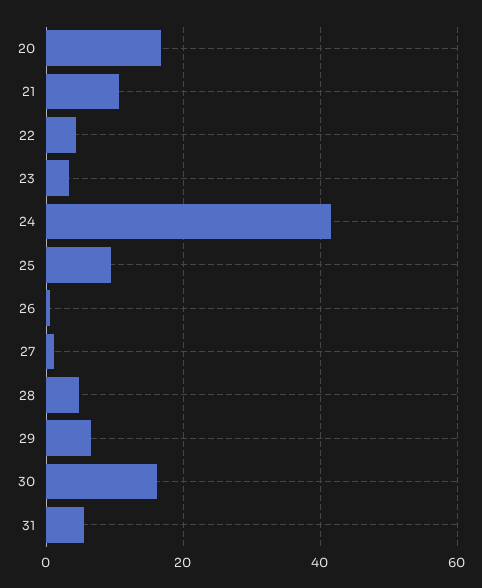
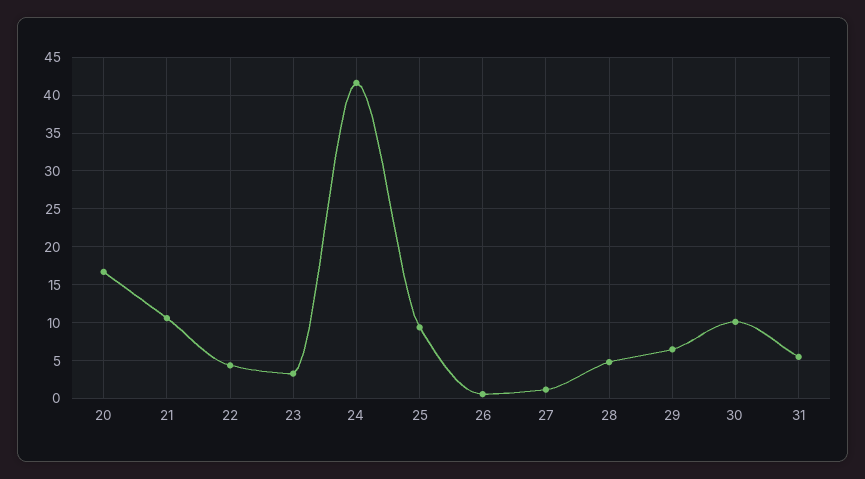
  {
    "20": 17,
    "21": 11,
    "22": 4,
    "23": 3,
    "24": 42,
    "25": 9,
    "26": 1,
    "27": 1,
    "28": 5,
    "29": 7,
-   "30": 16,
+   "30": 10,
    "31": 6
  }

